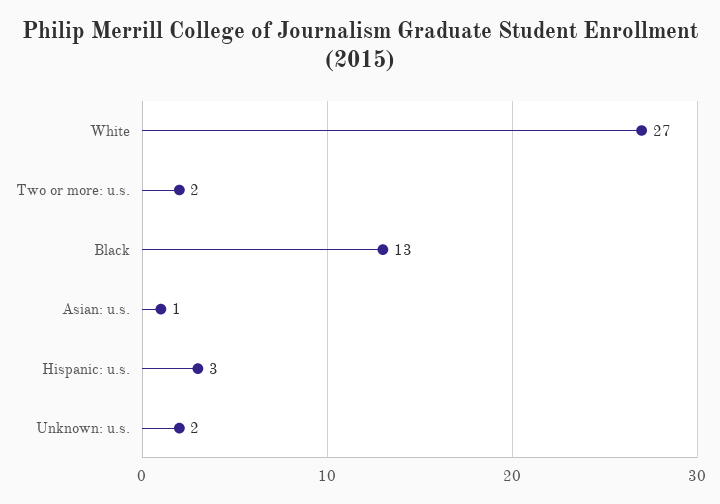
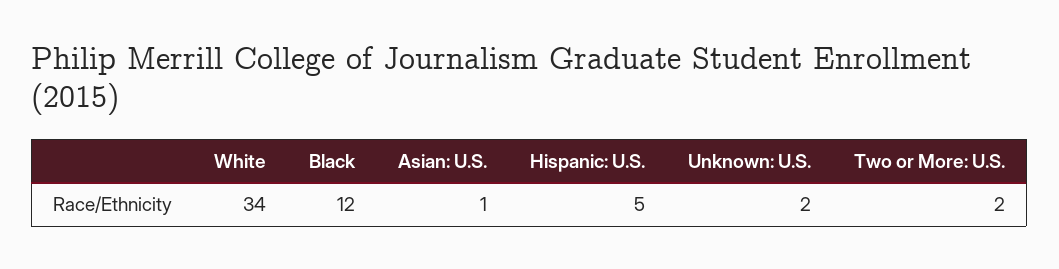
  {
-   "White": 27,
+   "White": 34,
    "Two or more: u.s.": 2,
-   "Black": 13,
+   "Black": 12,
    "Asian: u.s.": 1,
-   "Hispanic: u.s.": 3,
+   "Hispanic: u.s.": 5,
    "Unknown: u.s.": 2
  }

